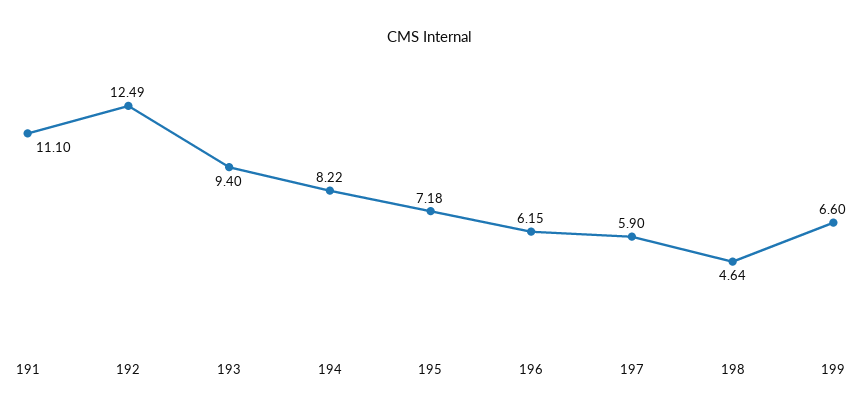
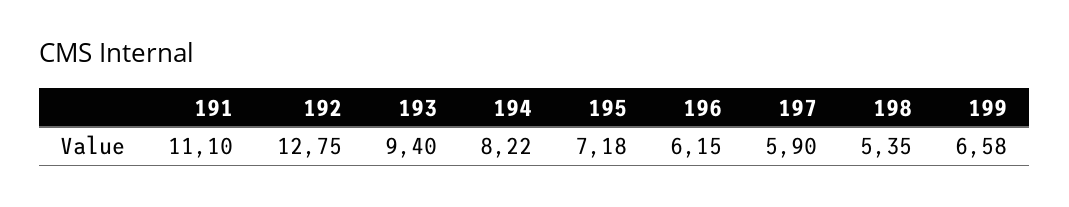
  {
    "191": 11.1,
-   "192": 12.49,
+   "192": 12.75,
    "193": 9.4,
    "194": 8.22,
    "195": 7.18,
    "196": 6.15,
    "197": 5.9,
-   "198": 4.64,
+   "198": 5.35,
-   "199": 6.6
+   "199": 6.58
  }

